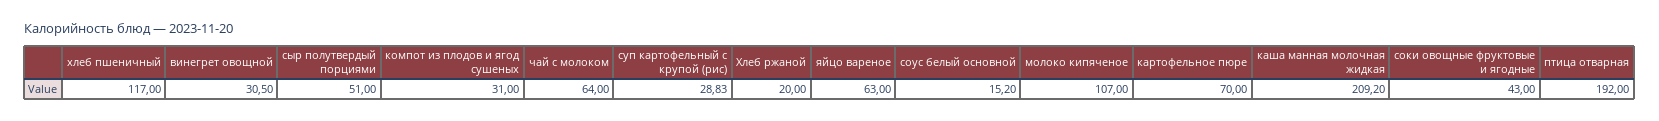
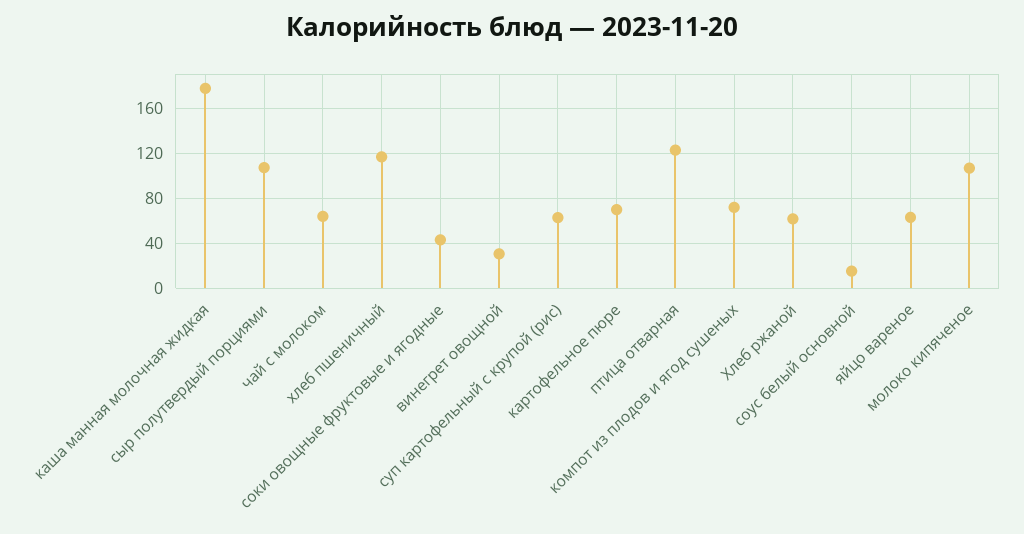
  {
    "хлеб пшеничный": 117,
    "винегрет овощной": 30.5,
-   "сыр полутвердый порциями": 51,
+   "сыр полутвердый порциями": 110,
-   "компот из плодов и ягод сушеных": 31,
+   "компот из плодов и ягод сушеных": 70,
    "чай с молоком": 64,
-   "суп картофельный с крупой (рис)": 28.83,
+   "суп картофельный с крупой (рис)": 60,
-   "Хлеб ржаной": 20,
+   "Хлеб ржаной": 60,
    "яйцо вареное": 63,
    "соус белый основной": 15.2,
    "молоко кипяченое": 107,
    "картофельное пюре": 70,
-   "каша манная молочная жидкая": 209.2,
+   "каша манная молочная жидкая": 180,
    "соки овощные фруктовые и ягодные": 43,
-   "птица отварная": 192
+   "птица отварная": 120
  }

